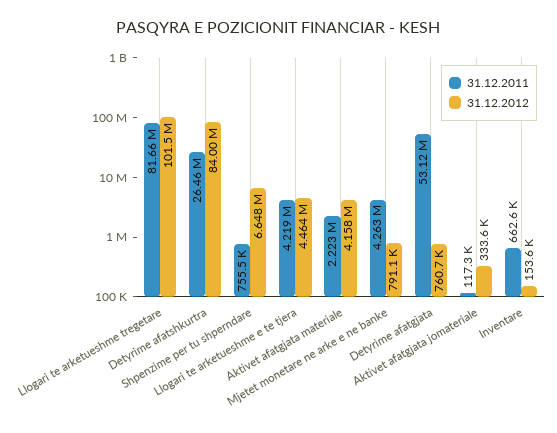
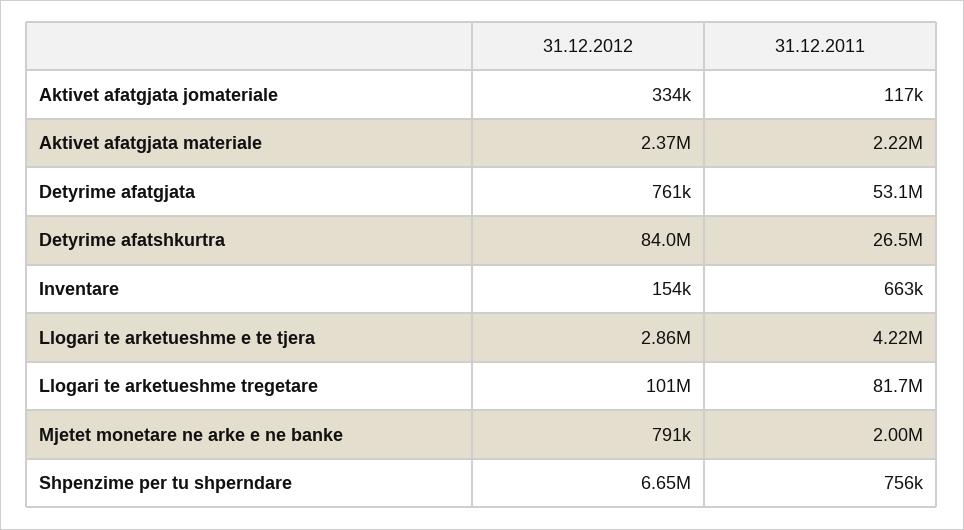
  {
    "31.12.2011": {
      "Llogari te arketueshme tregetare": 81660000,
      "Detyrime afatshkurtra": 26460000,
      "Shpenzime per tu shperndare": 755500,
      "Llogari te arketueshme e te tjera": 4219000,
      "Aktivet afatgjata materiale": 2223000,
-     "Mjetet monetare ne arke e ne banke": 4263000,
+     "Mjetet monetare ne arke e ne banke": 2000000,
      "Detyrime afatgjata": 53120000,
      "Aktivet afatgjata jomateriale": 117300,
      "Inventare": 662600
    },
    "31.12.2012": {
      "Llogari te arketueshme tregetare": 101500000,
      "Detyrime afatshkurtra": 84000000,
      "Shpenzime per tu shperndare": 6648000,
-     "Llogari te arketueshme e te tjera": 4464000,
+     "Llogari te arketueshme e te tjera": 2860000,
-     "Aktivet afatgjata materiale": 4158000,
+     "Aktivet afatgjata materiale": 2370000,
      "Mjetet monetare ne arke e ne banke": 791100,
      "Detyrime afatgjata": 760700,
      "Aktivet afatgjata jomateriale": 333600,
      "Inventare": 153600
    }
  }

